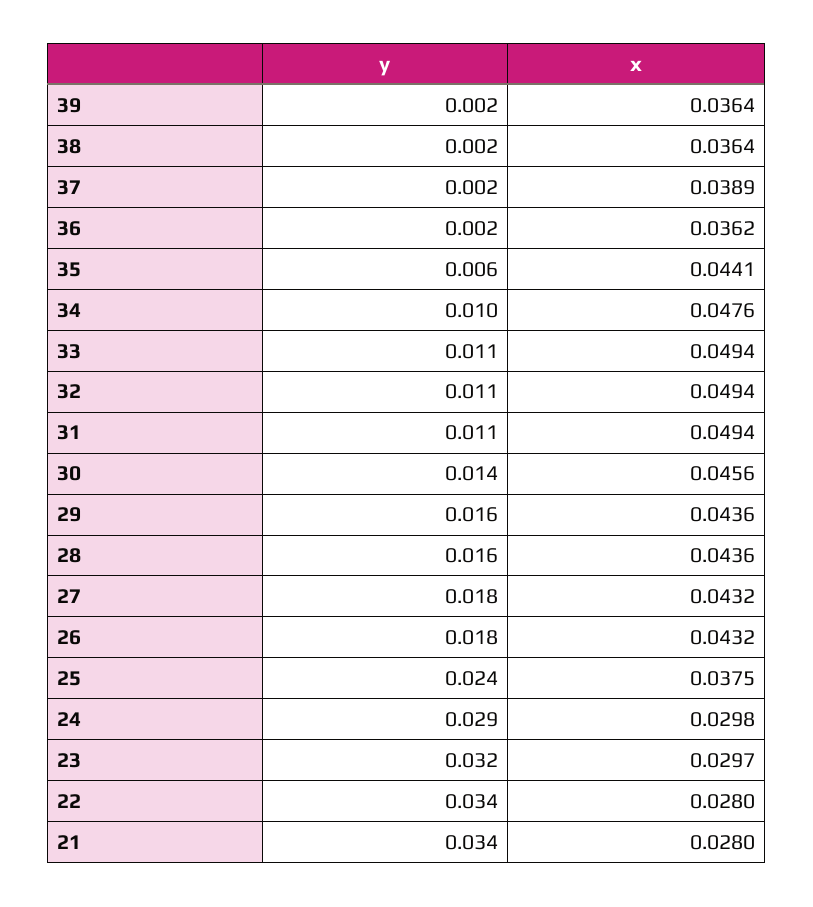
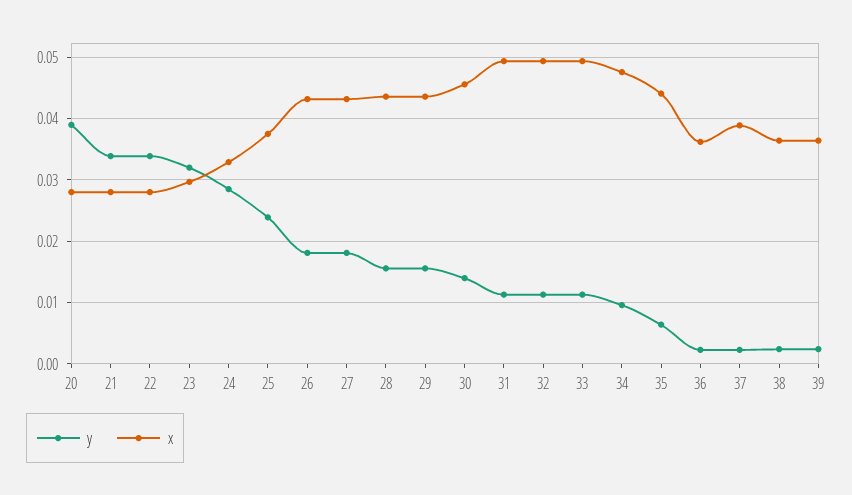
  {
    "y": {
      "39": 0.002,
      "38": 0.002,
      "37": 0.002,
      "36": 0.002,
      "35": 0.006,
      "34": 0.01,
      "33": 0.011,
      "32": 0.011,
      "31": 0.011,
      "30": 0.014,
      "29": 0.016,
      "28": 0.016,
      "27": 0.018,
      "26": 0.018,
      "25": 0.024,
      "24": 0.029,
      "23": 0.032,
      "22": 0.034,
-     "21": 0.034
+     "21": 0.034,
+     "20": 0.039
    },
    "x": {
      "39": 0.0364,
      "38": 0.0364,
      "37": 0.0389,
      "36": 0.0362,
      "35": 0.0441,
      "34": 0.0476,
      "33": 0.0494,
      "32": 0.0494,
      "31": 0.0494,
      "30": 0.0456,
      "29": 0.0436,
      "28": 0.0436,
      "27": 0.0432,
      "26": 0.0432,
      "25": 0.0375,
-     "24": 0.0298,
+     "24": 0.033,
      "23": 0.0297,
      "22": 0.028,
-     "21": 0.028
+     "21": 0.028,
+     "20": 0.028
    }
  }

